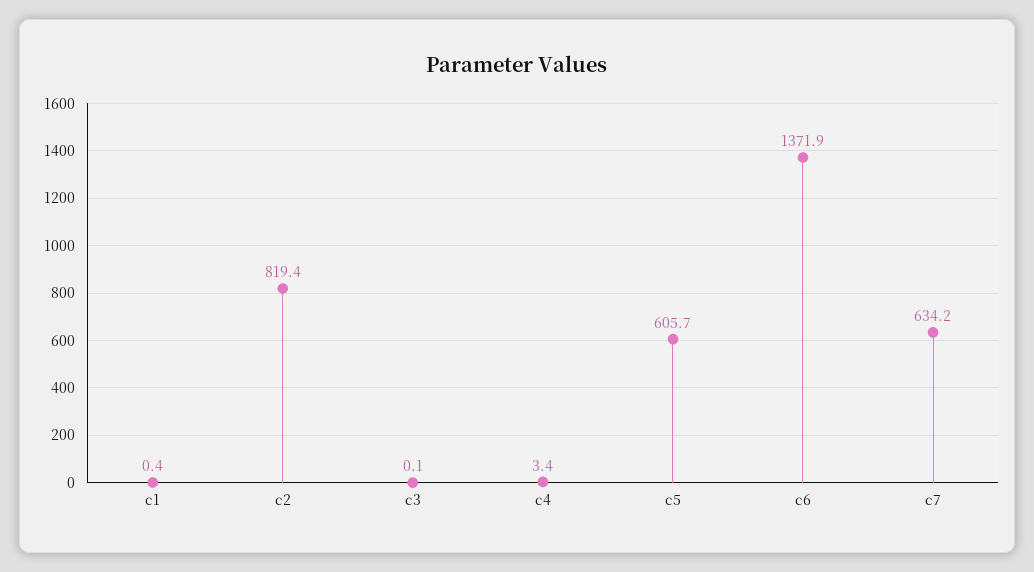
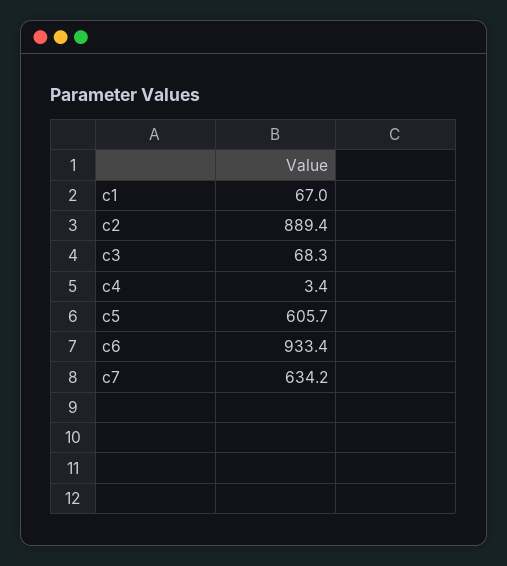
  {
-   "c1": 0.4,
+   "c1": 67,
-   "c2": 819.4,
+   "c2": 889.4,
-   "c3": 0.1,
+   "c3": 68.3,
    "c4": 3.4,
    "c5": 605.7,
-   "c6": 1371.9,
+   "c6": 933.4,
    "c7": 634.2
  }

